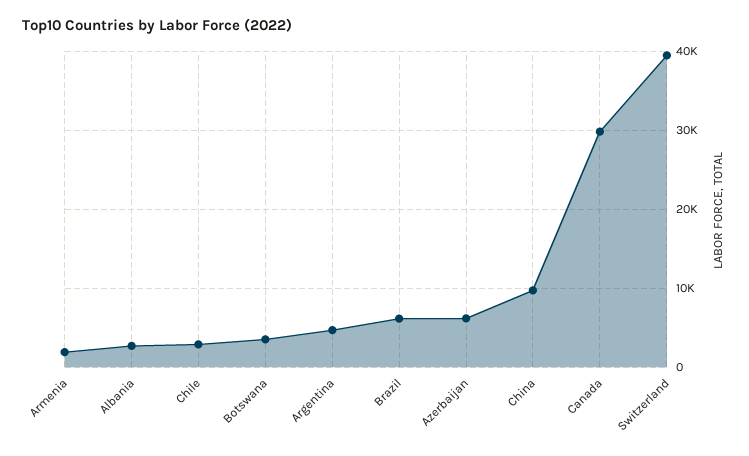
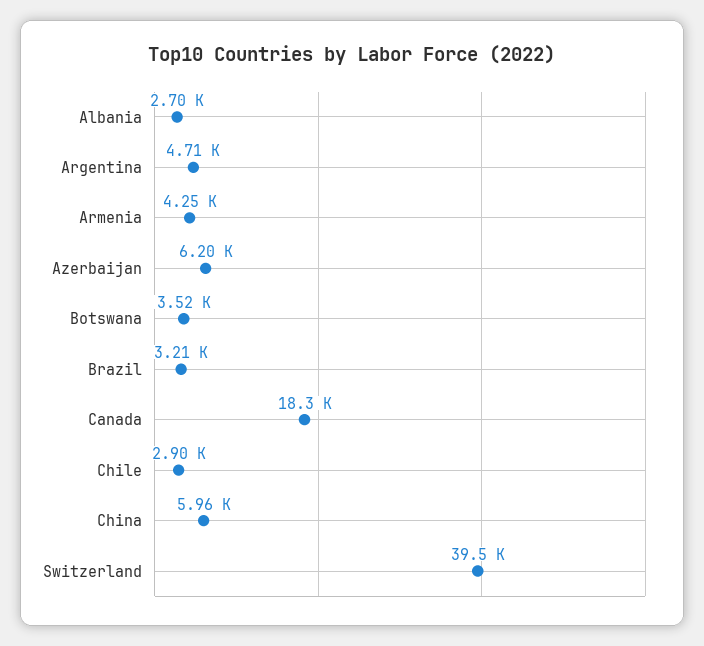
  {
-   "Armenia": 2000,
+   "Armenia": 4250,
    "Albania": 2700,
    "Chile": 2900,
    "Botswana": 3520,
    "Argentina": 4710,
-   "Brazil": 6000,
+   "Brazil": 3210,
    "Azerbaijan": 6200,
-   "China": 10000,
+   "China": 5960,
-   "Canada": 30000,
+   "Canada": 18300,
    "Switzerland": 39500
  }

